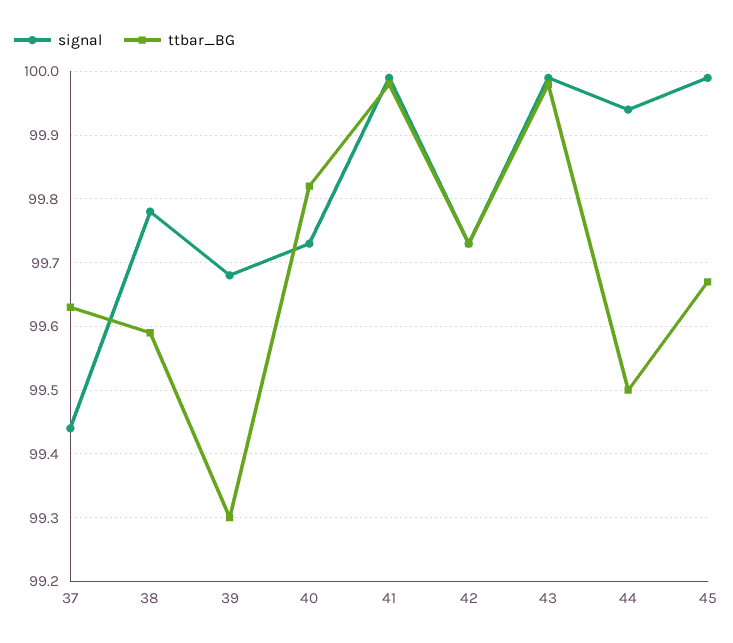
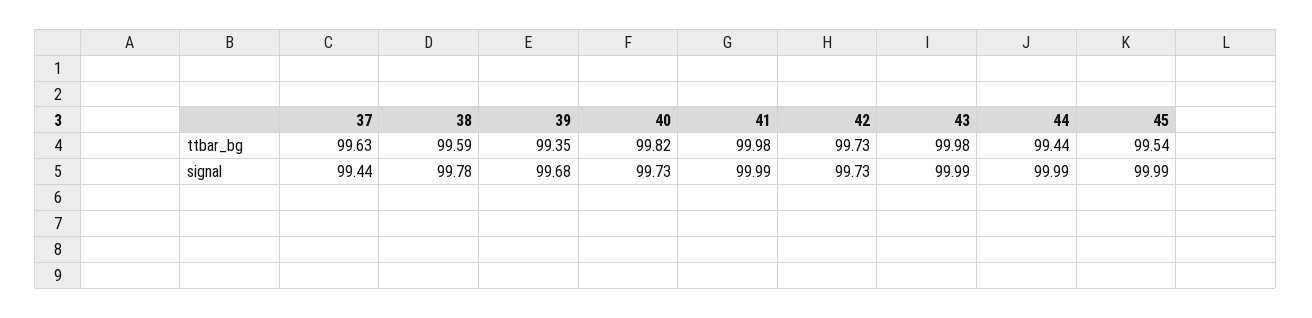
  {
    "signal": {
      "37": 99.44,
      "38": 99.78,
      "39": 99.68,
      "40": 99.73,
      "41": 99.99,
      "42": 99.73,
      "43": 99.99,
-     "44": 99.94,
+     "44": 99.99,
      "45": 99.99
    },
    "ttbar_BG": {
      "37": 99.63,
      "38": 99.59,
-     "39": 99.3,
+     "39": 99.35,
      "40": 99.82,
      "41": 99.98,
      "42": 99.73,
      "43": 99.98,
-     "44": 99.5,
+     "44": 99.44,
-     "45": 99.67
+     "45": 99.54
    }
  }

